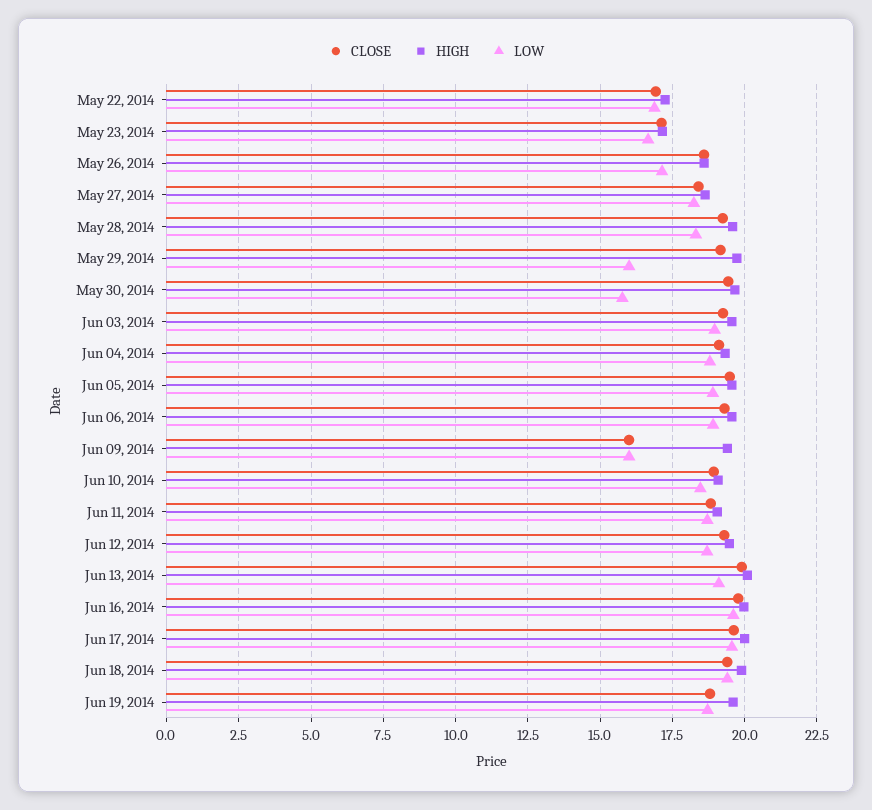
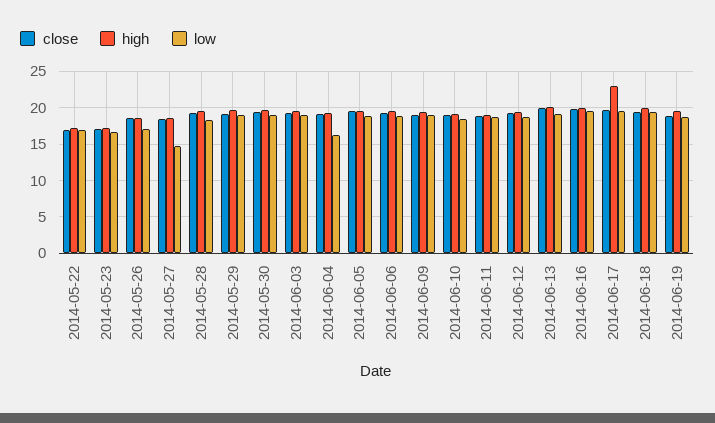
  {
    "CLOSE": {
      "May 22, 2014": 17,
      "May 23, 2014": 17,
      "May 26, 2014": 18.5,
      "May 27, 2014": 18.5,
      "May 28, 2014": 19.25,
      "May 29, 2014": 19.25,
      "May 30, 2014": 19.5,
      "Jun 03, 2014": 19.25,
      "Jun 04, 2014": 19,
      "Jun 05, 2014": 19.5,
      "Jun 06, 2014": 19.25,
-     "Jun 09, 2014": 16,
+     "Jun 09, 2014": 19,
      "Jun 10, 2014": 19,
      "Jun 11, 2014": 18.75,
      "Jun 12, 2014": 19.25,
      "Jun 13, 2014": 20,
      "Jun 16, 2014": 19.75,
      "Jun 17, 2014": 19.5,
      "Jun 18, 2014": 19.5,
      "Jun 19, 2014": 18.75
    },
    "HIGH": {
      "May 22, 2014": 17.25,
      "May 23, 2014": 17.25,
      "May 26, 2014": 18.5,
      "May 27, 2014": 18.75,
      "May 28, 2014": 19.5,
      "May 29, 2014": 19.75,
      "May 30, 2014": 19.75,
      "Jun 03, 2014": 19.5,
      "Jun 04, 2014": 19.25,
      "Jun 05, 2014": 19.5,
      "Jun 06, 2014": 19.5,
      "Jun 09, 2014": 19.5,
      "Jun 10, 2014": 19,
      "Jun 11, 2014": 19,
      "Jun 12, 2014": 19.5,
      "Jun 13, 2014": 20,
      "Jun 16, 2014": 20,
-     "Jun 17, 2014": 20,
+     "Jun 17, 2014": 23,
      "Jun 18, 2014": 20,
      "Jun 19, 2014": 19.5
    },
    "LOW": {
      "May 22, 2014": 17,
      "May 23, 2014": 16.75,
      "May 26, 2014": 17.25,
-     "May 27, 2014": 18.25,
+     "May 27, 2014": 15,
      "May 28, 2014": 18.25,
-     "May 29, 2014": 16,
+     "May 29, 2014": 19,
-     "May 30, 2014": 15.75,
+     "May 30, 2014": 19,
      "Jun 03, 2014": 19,
-     "Jun 04, 2014": 18.75,
+     "Jun 04, 2014": 16,
      "Jun 05, 2014": 19,
      "Jun 06, 2014": 19,
-     "Jun 09, 2014": 16,
+     "Jun 09, 2014": 19,
      "Jun 10, 2014": 18.5,
      "Jun 11, 2014": 18.75,
      "Jun 12, 2014": 18.75,
      "Jun 13, 2014": 19,
      "Jun 16, 2014": 19.5,
      "Jun 17, 2014": 19.5,
      "Jun 18, 2014": 19.5,
      "Jun 19, 2014": 18.75
    }
  }

